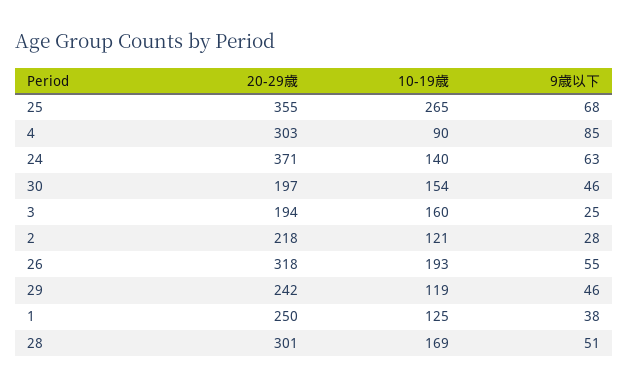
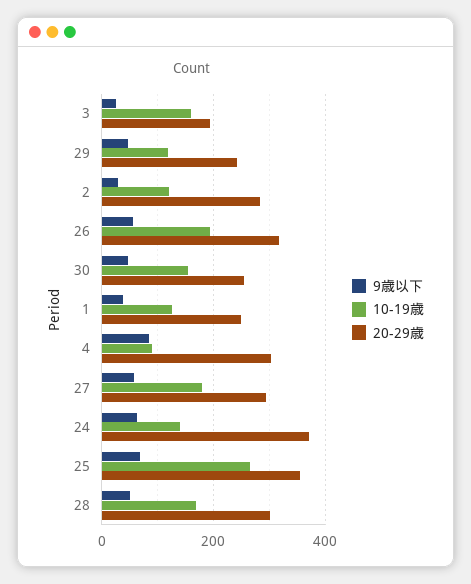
  {
    "20-29歳": {
      "25": 355,
      "4": 303,
      "24": 371,
-     "30": 197,
+     "30": 260,
      "3": 194,
-     "2": 218,
+     "2": 280,
      "26": 318,
      "29": 242,
      "1": 250,
-     "28": 301
+     "28": 301,
+     "27": 300
    },
    "10-19歳": {
      "25": 265,
      "4": 90,
      "24": 140,
      "30": 154,
      "3": 160,
      "2": 121,
      "26": 193,
      "29": 119,
      "1": 125,
-     "28": 169
+     "28": 169,
+     "27": 180
    },
    "9歳以下": {
      "25": 68,
      "4": 85,
      "24": 63,
      "30": 46,
      "3": 25,
      "2": 28,
      "26": 55,
      "29": 46,
      "1": 38,
-     "28": 51
+     "28": 51,
+     "27": 60
    }
  }

